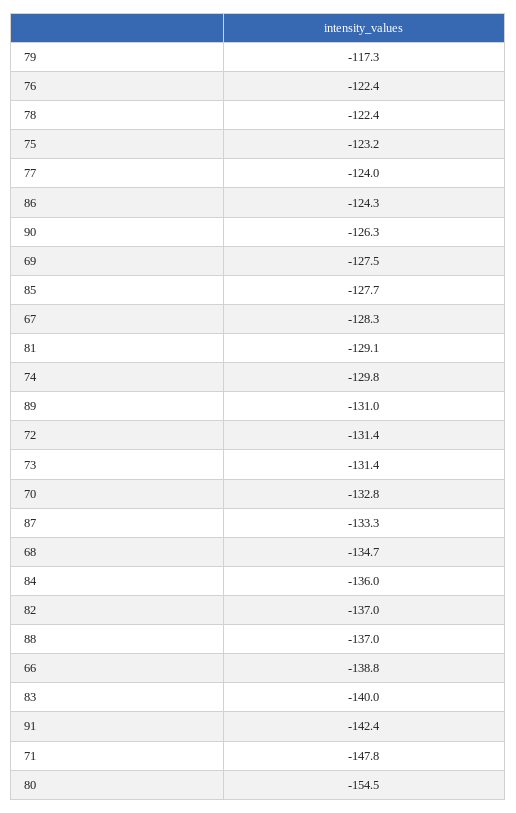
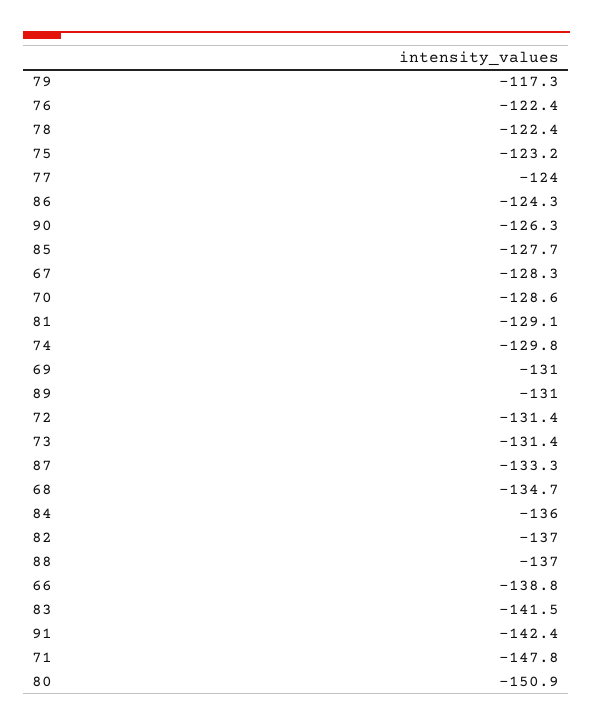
  {
    "79": -117.3,
    "76": -122.4,
    "78": -122.4,
    "75": -123.2,
    "77": -124,
    "86": -124.3,
    "90": -126.3,
-   "69": -127.5,
+   "69": -131,
    "85": -127.7,
    "67": -128.3,
    "81": -129.1,
    "74": -129.8,
    "89": -131,
    "72": -131.4,
    "73": -131.4,
-   "70": -132.8,
+   "70": -128.6,
    "87": -133.3,
    "68": -134.7,
    "84": -136,
    "82": -137,
    "88": -137,
    "66": -138.8,
-   "83": -140,
+   "83": -141.5,
    "91": -142.4,
    "71": -147.8,
-   "80": -154.5
+   "80": -150.9
  }

